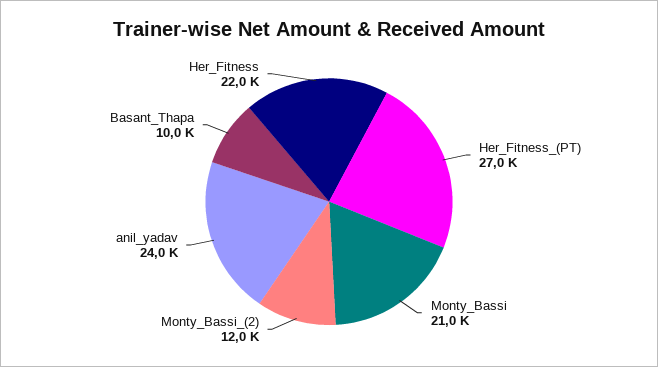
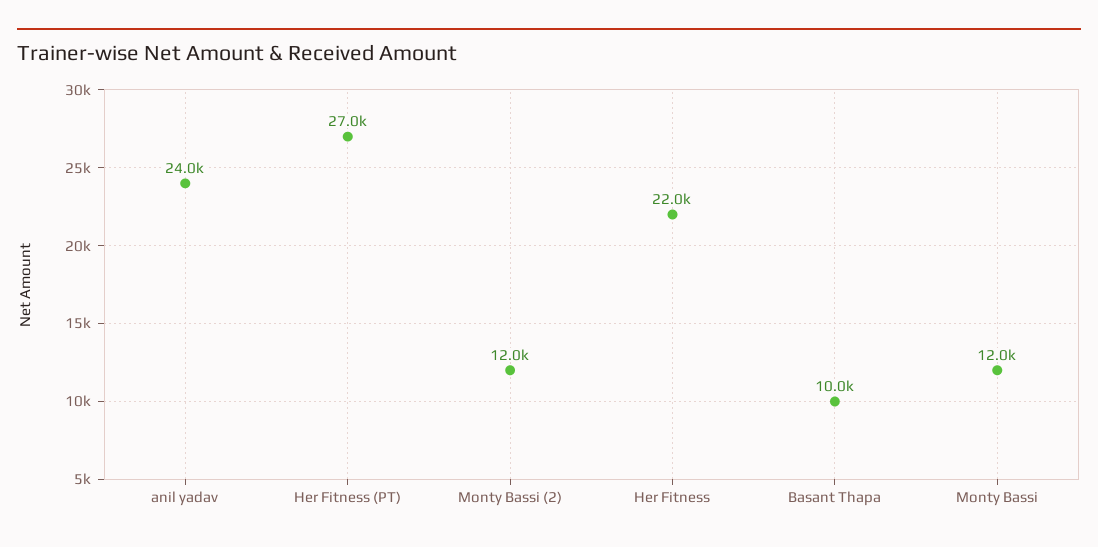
  {
    "Her_Fitness_(PT)": 27000,
-   "Monty_Bassi": 21000,
+   "Monty_Bassi": 12000,
    "Monty_Bassi_(2)": 12000,
    "anil_yadav": 24000,
    "Basant_Thapa": 10000,
    "Her_Fitness": 22000
  }

